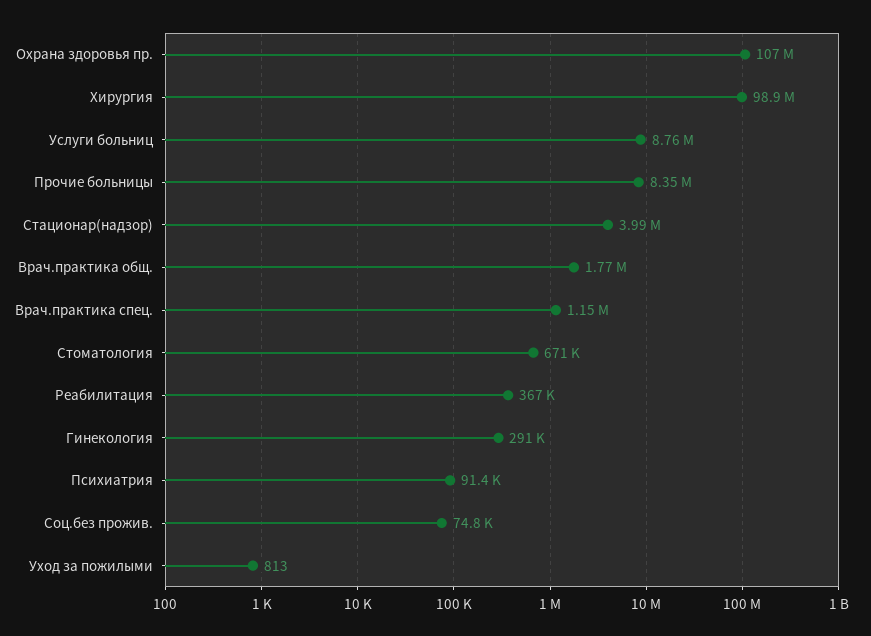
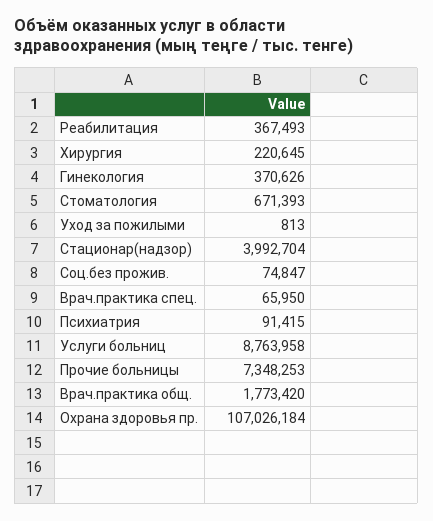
  {
    "Охрана здоровья пр.": 107026184,
-   "Хирургия": 98900000,
+   "Хирургия": 220645,
    "Услуги больниц": 8763958,
-   "Прочие больницы": 8350000,
+   "Прочие больницы": 7348253,
    "Стационар(надзор)": 3992704,
    "Врач.практика общ.": 1773420,
-   "Врач.практика спец.": 1150000,
+   "Врач.практика спец.": 65950,
    "Стоматология": 671393,
    "Реабилитация": 367493,
-   "Гинекология": 291000,
+   "Гинекология": 370626,
    "Психиатрия": 91415,
    "Соц.без прожив.": 74847,
    "Уход за пожилыми": 813
  }

